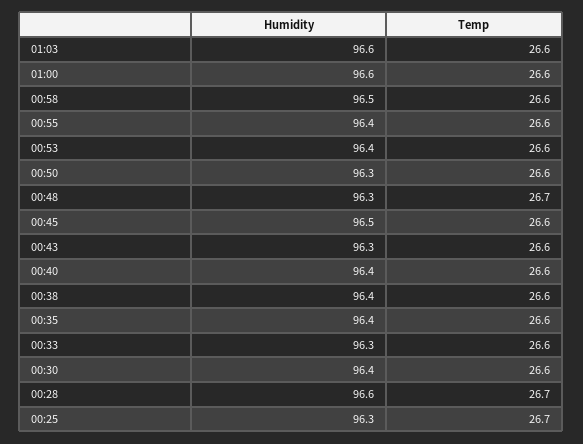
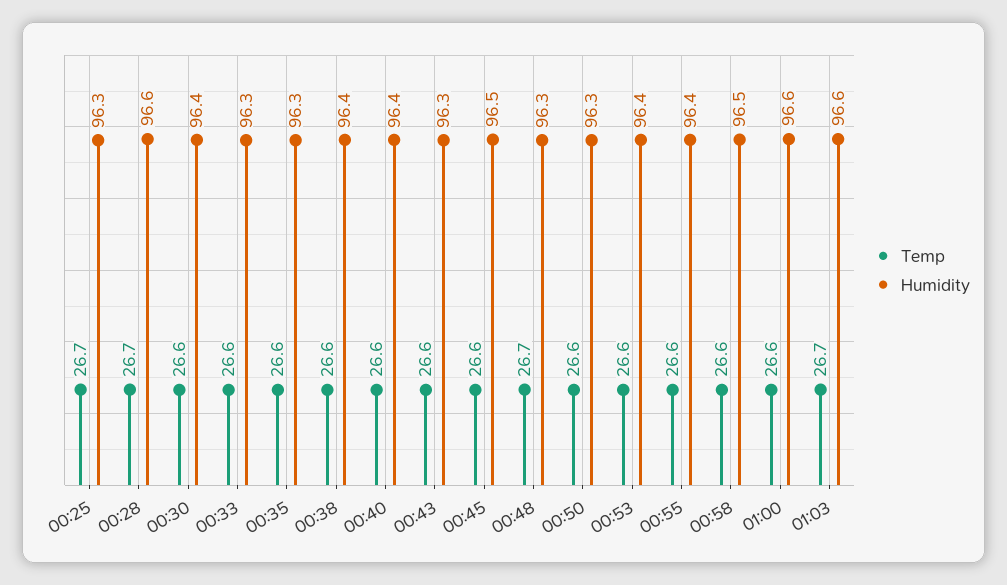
  {
    "Humidity": {
      "01:03": 96.6,
      "01:00": 96.6,
      "00:58": 96.5,
      "00:55": 96.4,
      "00:53": 96.4,
      "00:50": 96.3,
      "00:48": 96.3,
      "00:45": 96.5,
      "00:43": 96.3,
      "00:40": 96.4,
      "00:38": 96.4,
-     "00:35": 96.4,
+     "00:35": 96.3,
      "00:33": 96.3,
      "00:30": 96.4,
      "00:28": 96.6,
      "00:25": 96.3
    },
    "Temp": {
-     "01:03": 26.6,
+     "01:03": 26.7,
      "01:00": 26.6,
      "00:58": 26.6,
      "00:55": 26.6,
      "00:53": 26.6,
      "00:50": 26.6,
      "00:48": 26.7,
      "00:45": 26.6,
      "00:43": 26.6,
      "00:40": 26.6,
      "00:38": 26.6,
      "00:35": 26.6,
      "00:33": 26.6,
      "00:30": 26.6,
      "00:28": 26.7,
      "00:25": 26.7
    }
  }

